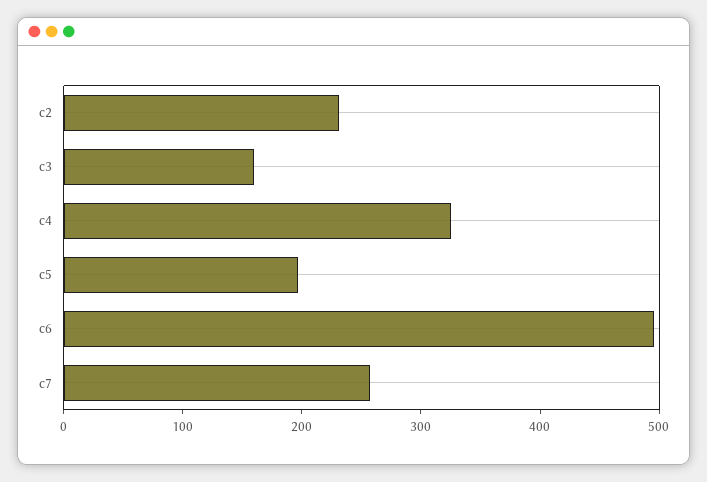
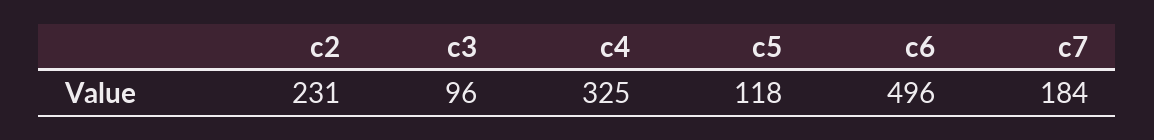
  {
    "c2": 231,
-   "c3": 160,
+   "c3": 96,
    "c4": 325,
-   "c5": 200,
+   "c5": 118,
    "c6": 496,
-   "c7": 260
+   "c7": 184
  }

